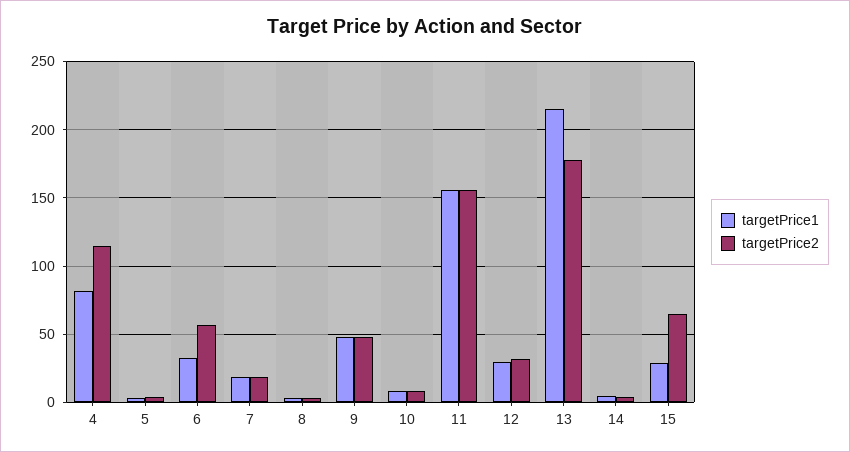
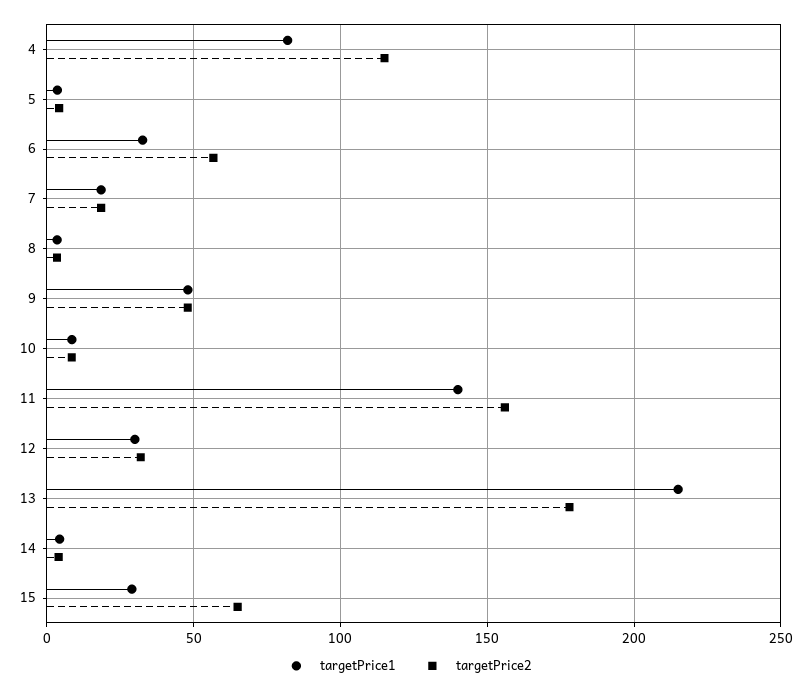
  {
    "targetPrice1": {
      "4": 80,
      "5": 5,
      "6": 35,
      "7": 20,
      "8": 5,
      "9": 50,
      "10": 10,
-     "11": 155,
+     "11": 140,
      "12": 30,
      "13": 215,
      "14": 5,
      "15": 30
    },
    "targetPrice2": {
      "4": 115,
      "5": 5,
      "6": 55,
      "7": 20,
      "8": 5,
      "9": 50,
      "10": 10,
      "11": 155,
      "12": 30,
      "13": 180,
      "14": 5,
      "15": 65
    }
  }

